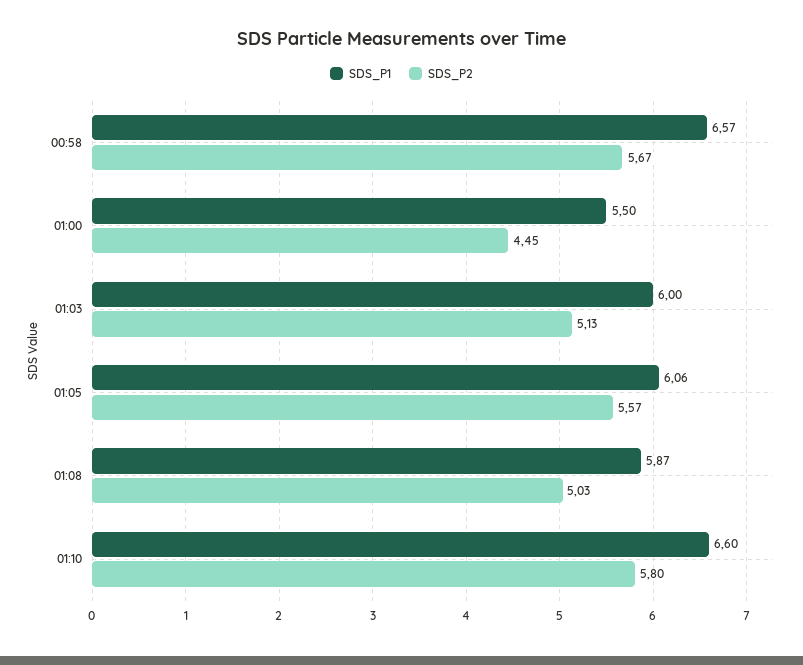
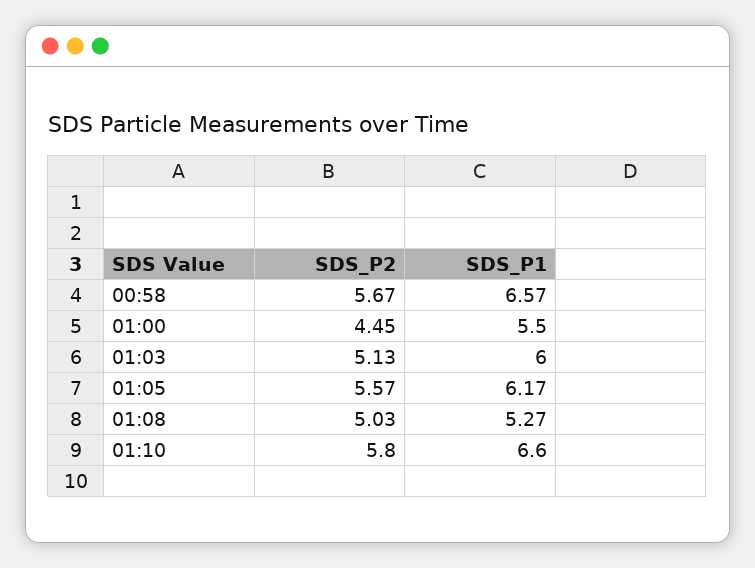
  {
    "SDS_P1": {
      "00:58": 6.57,
      "01:00": 5.5,
      "01:03": 6,
-     "01:05": 6.06,
+     "01:05": 6.17,
-     "01:08": 5.87,
+     "01:08": 5.27,
      "01:10": 6.6
    },
    "SDS_P2": {
      "00:58": 5.67,
      "01:00": 4.45,
      "01:03": 5.13,
      "01:05": 5.57,
      "01:08": 5.03,
      "01:10": 5.8
    }
  }

